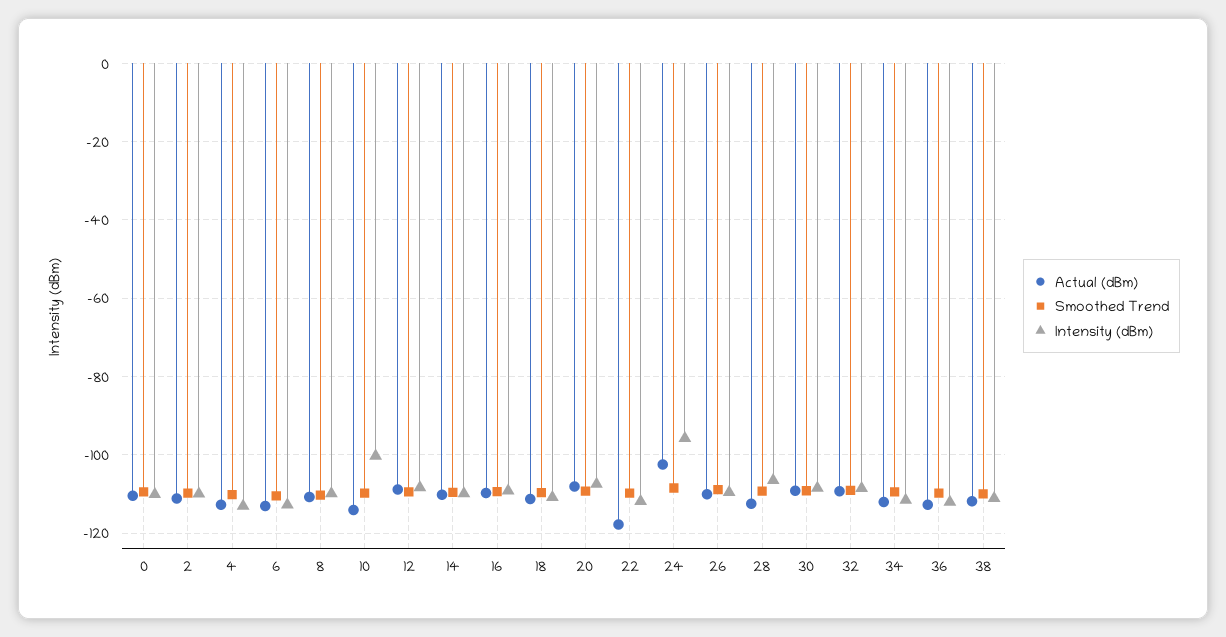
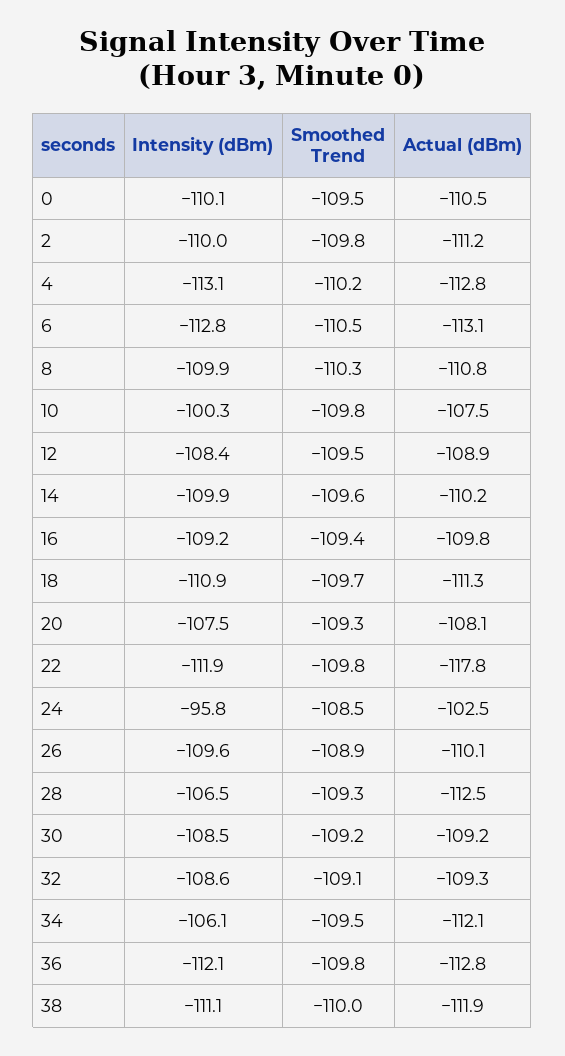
  {
    "Actual (dBm)": {
      "0": -110.5,
      "2": -111.2,
      "4": -112.8,
      "6": -113.1,
      "8": -110.8,
-     "10": -114,
+     "10": -107.5,
      "12": -108.9,
      "14": -110.2,
      "16": -109.8,
      "18": -111.3,
      "20": -108.1,
      "22": -117.8,
      "24": -102.5,
      "26": -110.1,
      "28": -112.5,
      "30": -109.2,
      "32": -109.3,
      "34": -112.1,
      "36": -112.8,
      "38": -111.9
    },
    "Smoothed Trend": {
      "0": -109.5,
      "2": -109.8,
      "4": -110.2,
      "6": -110.5,
      "8": -110.3,
      "10": -109.8,
      "12": -109.5,
      "14": -109.6,
      "16": -109.4,
      "18": -109.7,
      "20": -109.3,
      "22": -109.8,
      "24": -108.5,
      "26": -108.9,
      "28": -109.3,
      "30": -109.2,
      "32": -109.1,
      "34": -109.5,
      "36": -109.8,
      "38": -110
    },
    "Intensity (dBm)": {
      "0": -110.1,
      "2": -110,
      "4": -113.1,
      "6": -112.8,
      "8": -109.9,
      "10": -100.3,
      "12": -108.4,
      "14": -109.9,
      "16": -109.2,
      "18": -110.9,
      "20": -107.5,
      "22": -111.9,
      "24": -95.8,
      "26": -109.6,
      "28": -106.5,
      "30": -108.5,
      "32": -108.6,
-     "34": -112,
+     "34": -106.1,
      "36": -112.1,
      "38": -111.1
    }
  }

